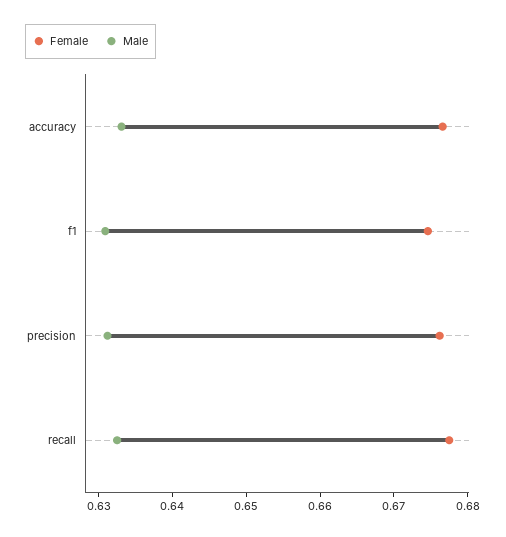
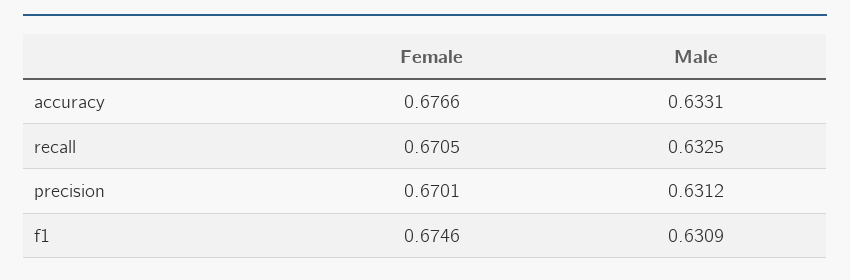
  {
    "Female": {
      "accuracy": 0.6766,
      "f1": 0.6746,
-     "precision": 0.676,
+     "precision": 0.6701,
-     "recall": 0.678
+     "recall": 0.6705
    },
    "Male": {
      "accuracy": 0.6331,
      "f1": 0.6309,
      "precision": 0.6312,
      "recall": 0.6325
    }
  }

